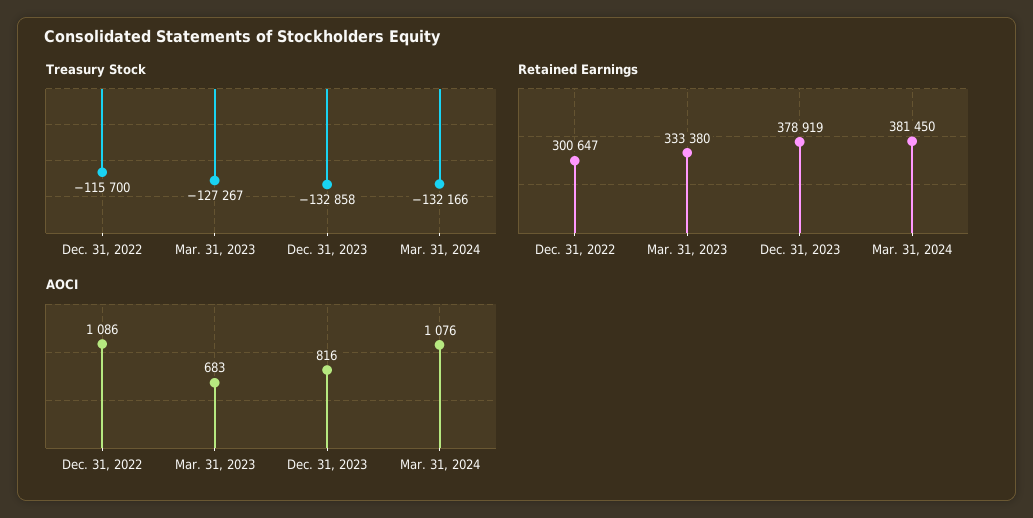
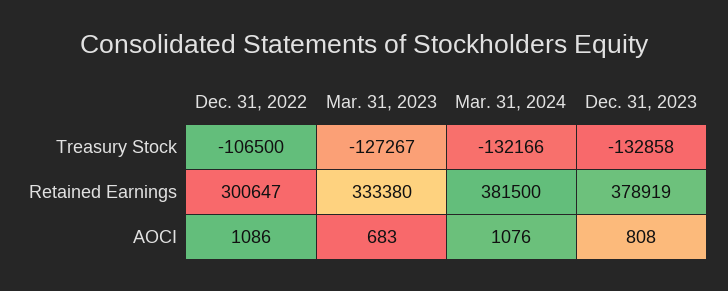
  {
    "Treasury Stock": {
-     "Dec. 31, 2022": -115700,
+     "Dec. 31, 2022": -106500,
      "Mar. 31, 2023": -127267,
      "Dec. 31, 2023": -132858,
      "Mar. 31, 2024": -132166
    },
    "Retained Earnings": {
      "Dec. 31, 2022": 300647,
      "Mar. 31, 2023": 333380,
      "Dec. 31, 2023": 378919,
-     "Mar. 31, 2024": 381450
+     "Mar. 31, 2024": 381500
    },
    "AOCI": {
      "Dec. 31, 2022": 1086,
      "Mar. 31, 2023": 683,
-     "Dec. 31, 2023": 816,
+     "Dec. 31, 2023": 808,
      "Mar. 31, 2024": 1076
    }
  }

